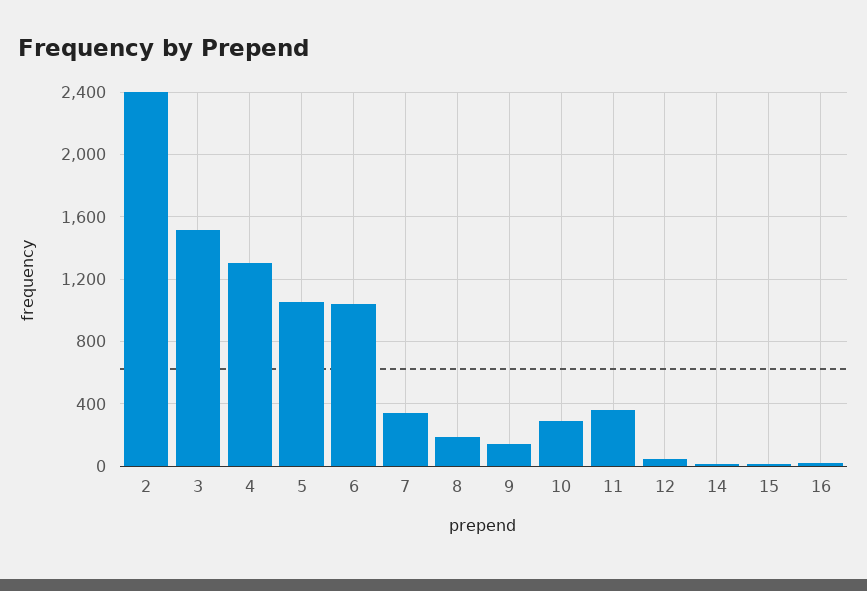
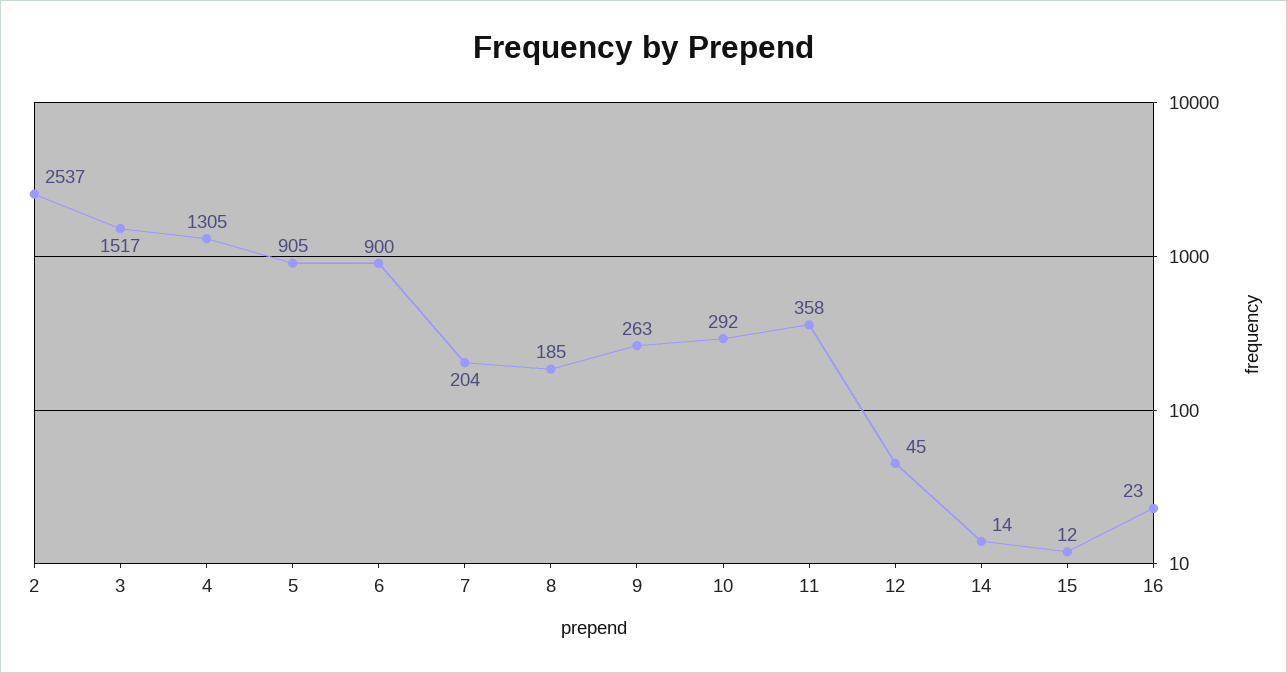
  {
-   "2": 2400,
+   "2": 2537,
    "3": 1517,
    "4": 1305,
-   "5": 1050,
+   "5": 905,
-   "6": 1050,
+   "6": 900,
-   "7": 350,
+   "7": 204,
    "8": 185,
-   "9": 150,
+   "9": 263,
    "10": 292,
    "11": 358,
    "12": 45,
    "14": 14,
    "15": 12,
    "16": 23
  }

